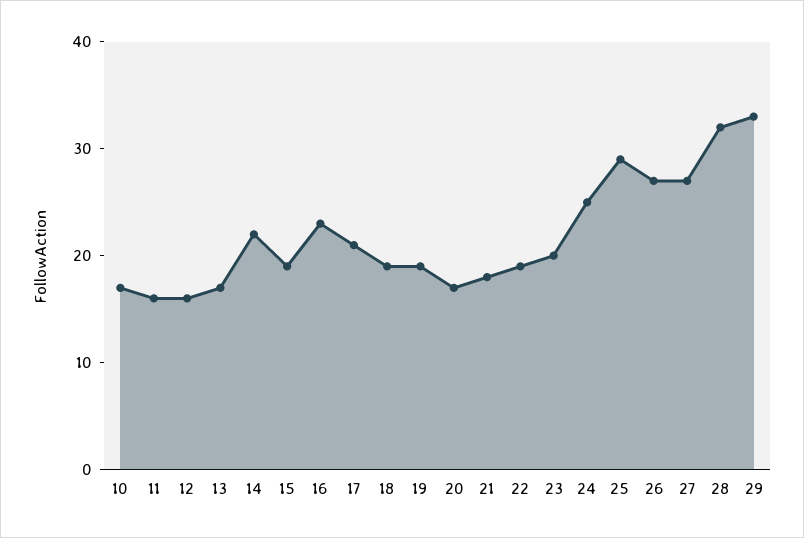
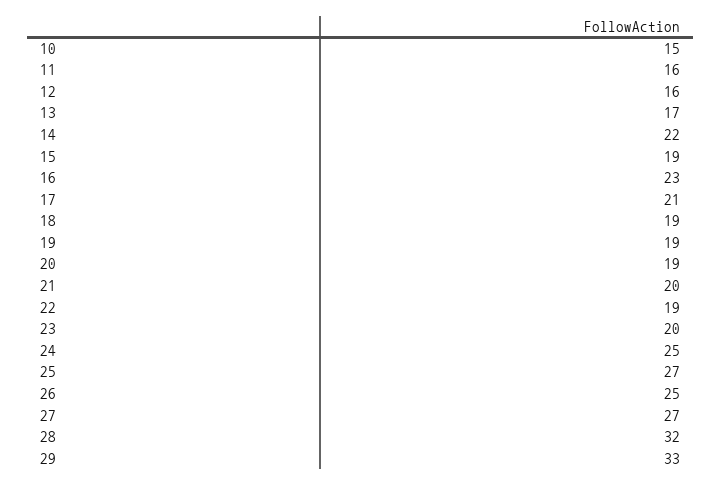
  {
-   "10": 17,
+   "10": 15,
    "11": 16,
    "12": 16,
    "13": 17,
    "14": 22,
    "15": 19,
    "16": 23,
    "17": 21,
    "18": 19,
    "19": 19,
-   "20": 17,
+   "20": 19,
-   "21": 18,
+   "21": 20,
    "22": 19,
    "23": 20,
    "24": 25,
-   "25": 29,
+   "25": 27,
-   "26": 27,
+   "26": 25,
    "27": 27,
    "28": 32,
    "29": 33
  }

